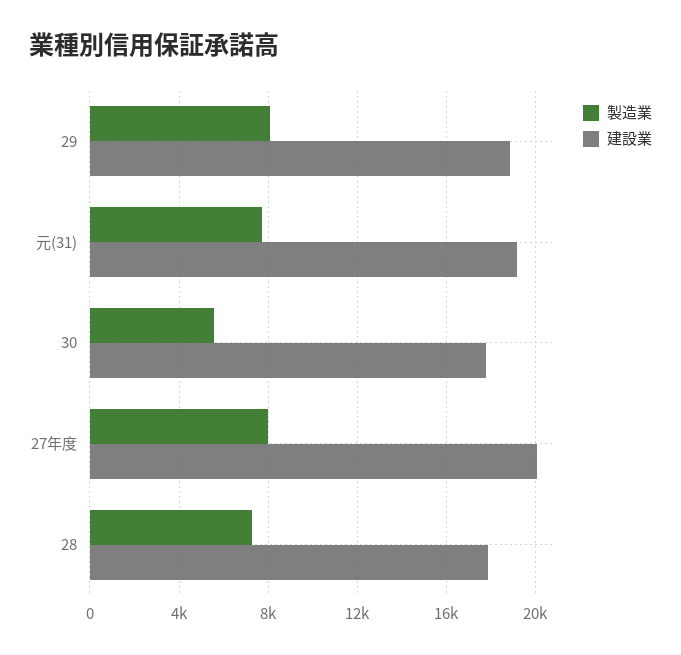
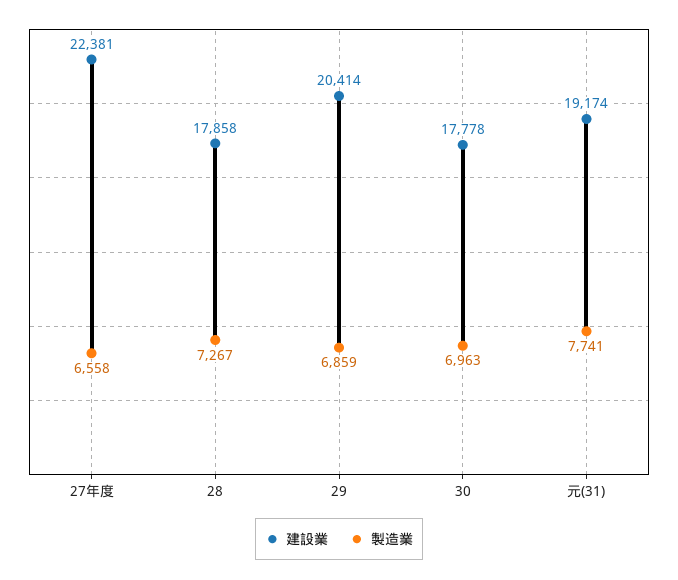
  {
    "製造業": {
-     "29": 8000,
+     "29": 6859,
      "元(31)": 7741,
-     "30": 5500,
+     "30": 6963,
-     "27年度": 8000,
+     "27年度": 6558,
      "28": 7267
    },
    "建設業": {
-     "29": 19000,
+     "29": 20414,
      "元(31)": 19174,
      "30": 17778,
-     "27年度": 20000,
+     "27年度": 22381,
      "28": 17858
    }
  }

